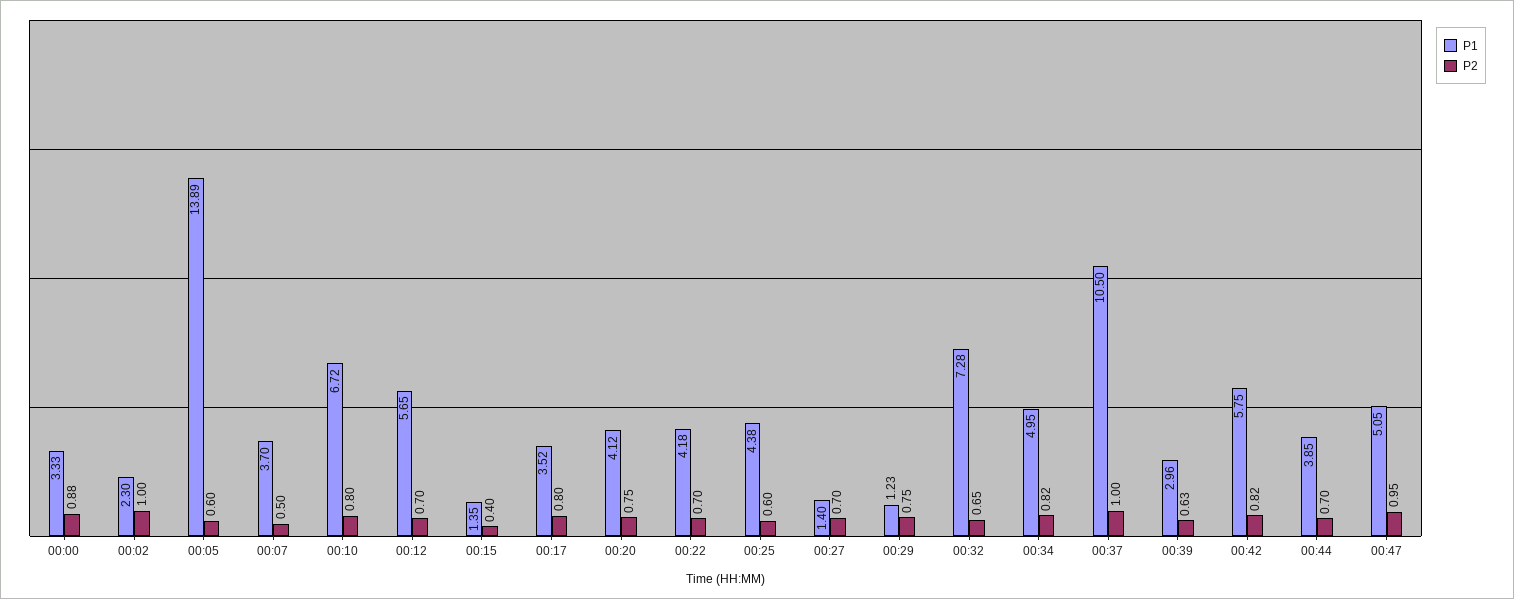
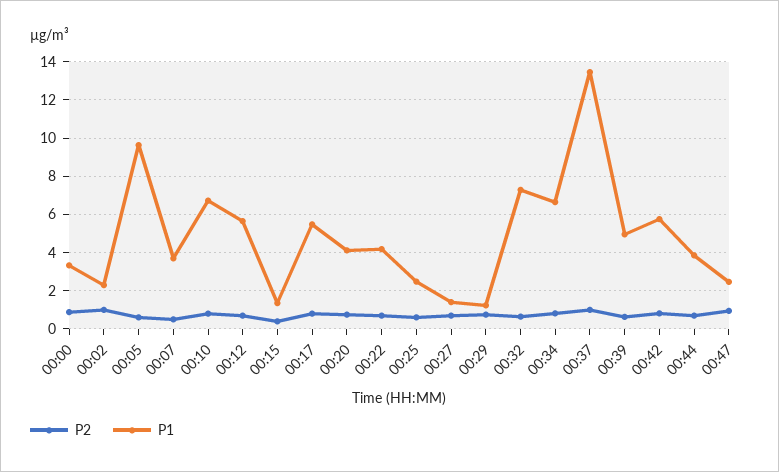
  {
    "P1": {
      "00:00": 3.33,
      "00:02": 2.3,
-     "00:05": 13.89,
+     "00:05": 9.5,
      "00:07": 3.7,
      "00:10": 6.72,
      "00:12": 5.65,
      "00:15": 1.35,
-     "00:17": 3.52,
+     "00:17": 5.5,
      "00:20": 4.12,
      "00:22": 4.18,
-     "00:25": 4.38,
+     "00:25": 2.5,
      "00:27": 1.4,
      "00:29": 1.23,
      "00:32": 7.28,
-     "00:34": 4.95,
+     "00:34": 6.5,
-     "00:37": 10.5,
+     "00:37": 13.5,
-     "00:39": 2.96,
+     "00:39": 5,
      "00:42": 5.75,
      "00:44": 3.85,
-     "00:47": 5.05
+     "00:47": 2.5
    },
    "P2": {
      "00:00": 0.88,
      "00:02": 1,
      "00:05": 0.6,
      "00:07": 0.5,
      "00:10": 0.8,
      "00:12": 0.7,
      "00:15": 0.4,
      "00:17": 0.8,
      "00:20": 0.75,
      "00:22": 0.7,
      "00:25": 0.6,
      "00:27": 0.7,
      "00:29": 0.75,
      "00:32": 0.65,
      "00:34": 0.82,
      "00:37": 1,
      "00:39": 0.63,
      "00:42": 0.82,
      "00:44": 0.7,
      "00:47": 0.95
    }
  }

